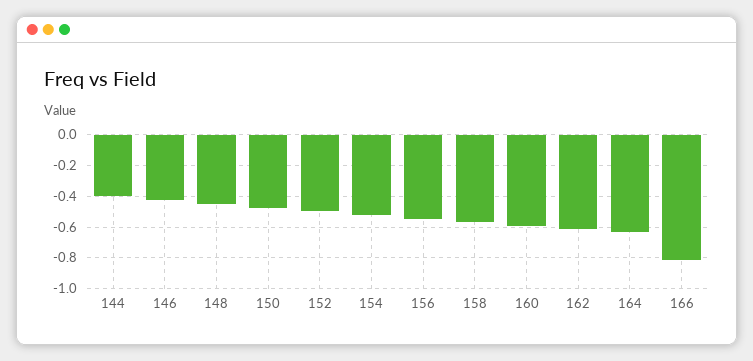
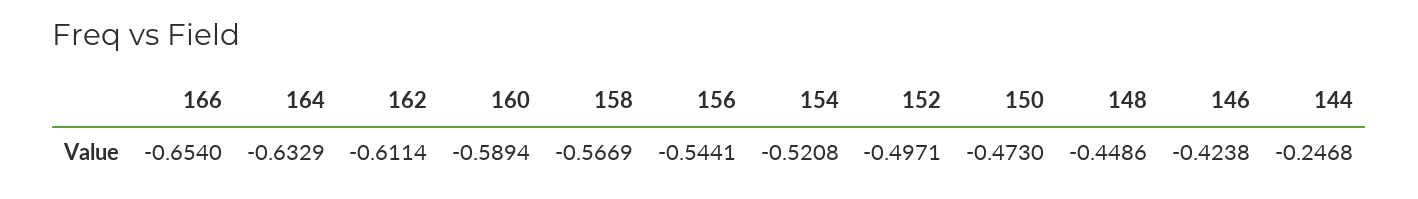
  {
-   "144": -0.4,
+   "144": -0.2468,
    "146": -0.4238,
    "148": -0.4486,
    "150": -0.473,
    "152": -0.4971,
    "154": -0.5208,
    "156": -0.5441,
    "158": -0.5669,
    "160": -0.5894,
    "162": -0.6114,
    "164": -0.6329,
-   "166": -0.8
+   "166": -0.654
  }

